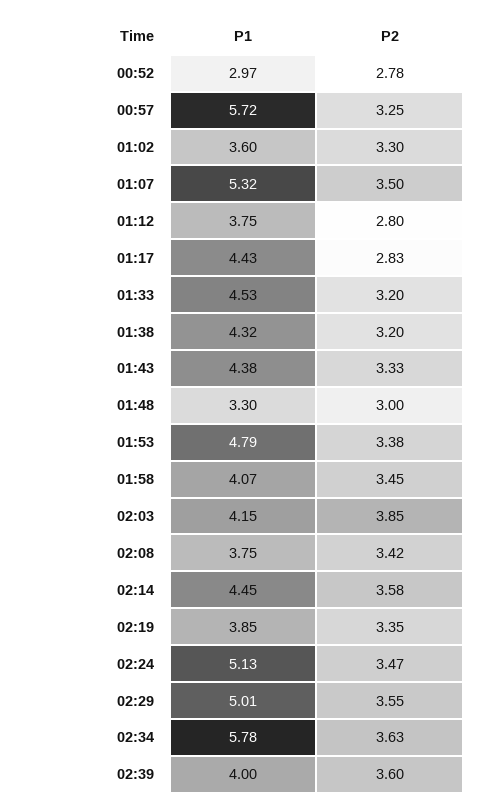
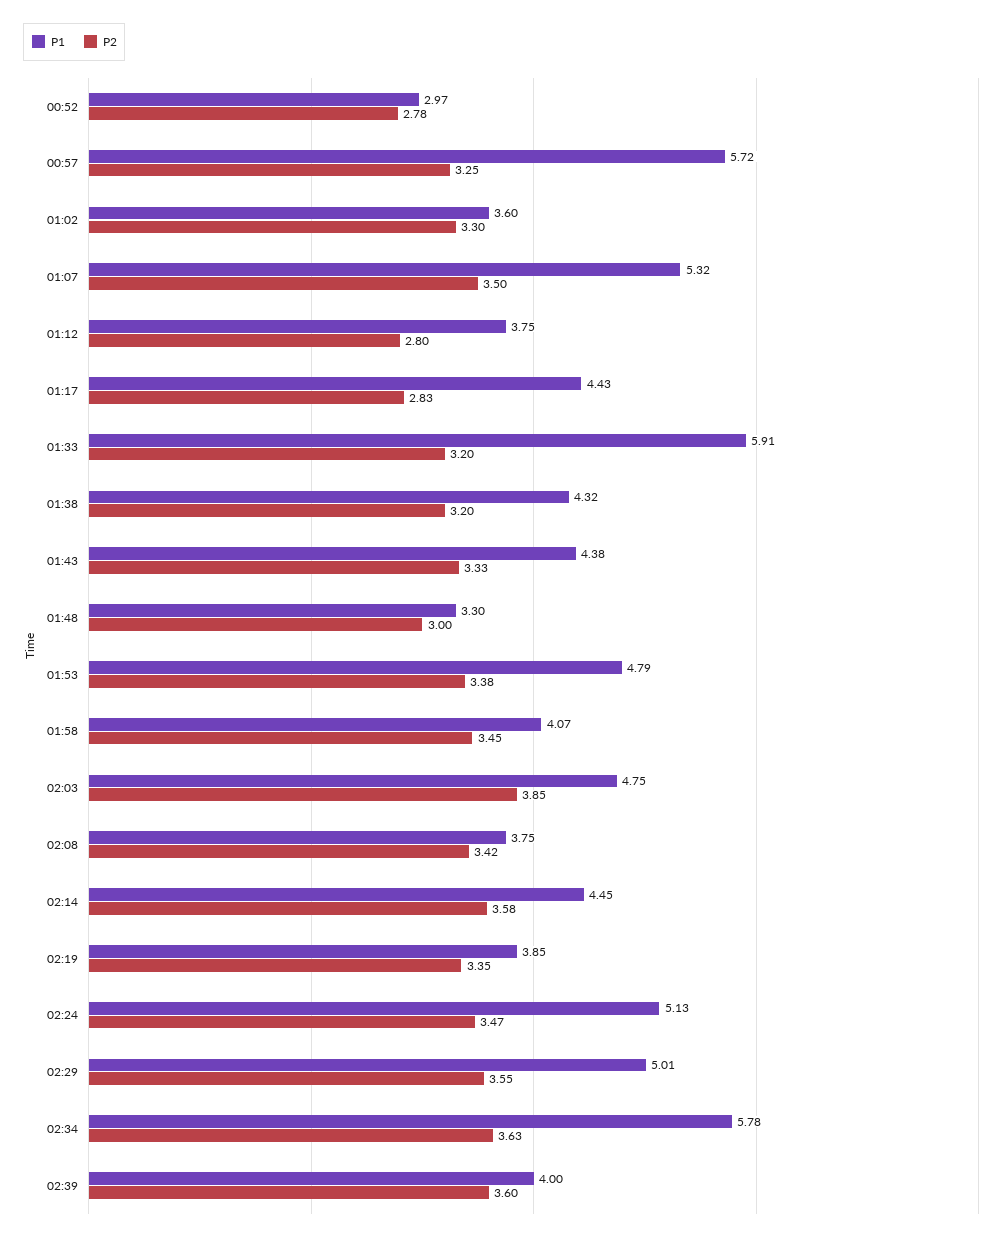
  {
    "P1": {
      "00:52": 2.97,
      "00:57": 5.72,
      "01:02": 3.6,
      "01:07": 5.32,
      "01:12": 3.75,
      "01:17": 4.43,
-     "01:33": 4.53,
+     "01:33": 5.91,
      "01:38": 4.32,
      "01:43": 4.38,
      "01:48": 3.3,
      "01:53": 4.79,
      "01:58": 4.07,
-     "02:03": 4.15,
+     "02:03": 4.75,
      "02:08": 3.75,
      "02:14": 4.45,
      "02:19": 3.85,
      "02:24": 5.13,
      "02:29": 5.01,
      "02:34": 5.78,
      "02:39": 4
    },
    "P2": {
      "00:52": 2.78,
      "00:57": 3.25,
      "01:02": 3.3,
      "01:07": 3.5,
      "01:12": 2.8,
      "01:17": 2.83,
      "01:33": 3.2,
      "01:38": 3.2,
      "01:43": 3.33,
      "01:48": 3,
      "01:53": 3.38,
      "01:58": 3.45,
      "02:03": 3.85,
      "02:08": 3.42,
      "02:14": 3.58,
      "02:19": 3.35,
      "02:24": 3.47,
      "02:29": 3.55,
      "02:34": 3.63,
      "02:39": 3.6
    }
  }

